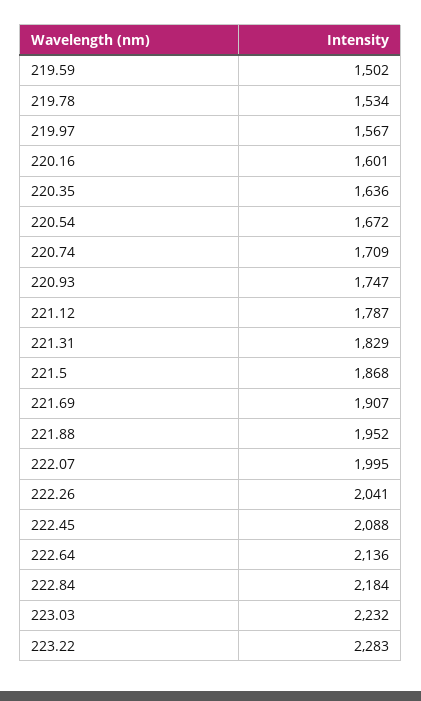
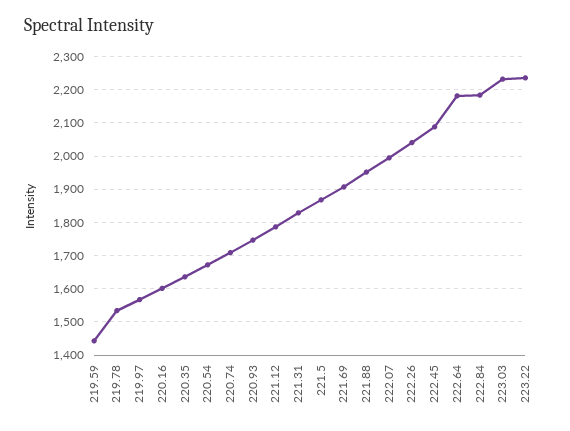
  {
-   "219.59": 1502,
+   "219.59": 1440,
    "219.78": 1534,
    "219.97": 1567,
    "220.16": 1601,
    "220.35": 1636,
    "220.54": 1672,
    "220.74": 1709,
    "220.93": 1747,
    "221.12": 1787,
    "221.31": 1829,
    "221.5": 1868,
    "221.69": 1907,
    "221.88": 1952,
    "222.07": 1995,
    "222.26": 2041,
    "222.45": 2088,
-   "222.64": 2136,
+   "222.64": 2180,
    "222.84": 2184,
    "223.03": 2232,
-   "223.22": 2283
+   "223.22": 2240
  }

